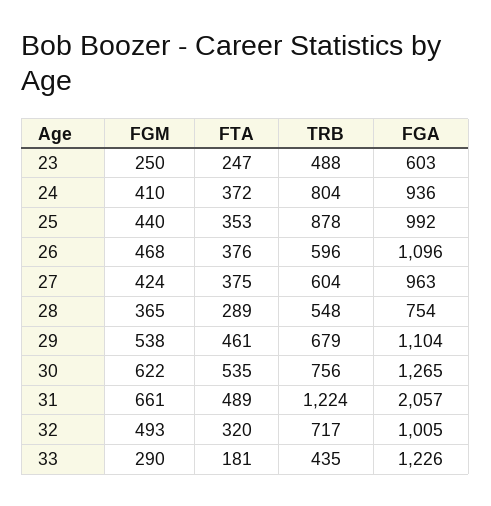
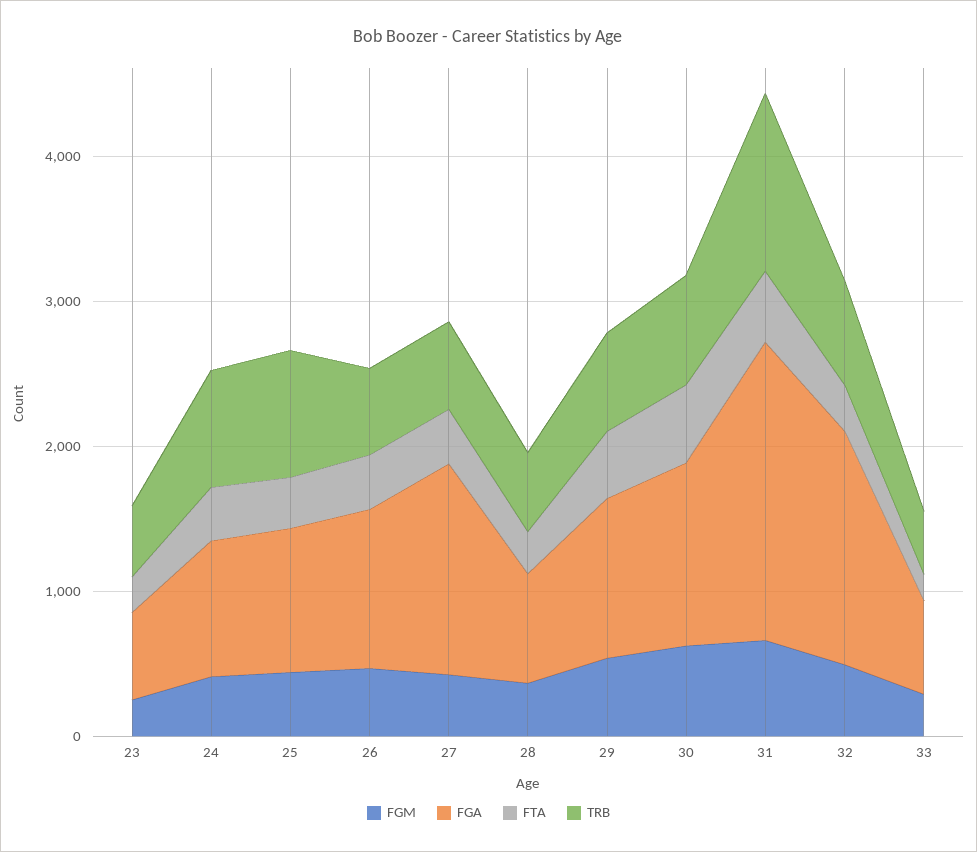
  {
    "FGM": {
      "23": 250,
      "24": 410,
      "25": 440,
      "26": 468,
      "27": 424,
      "28": 365,
      "29": 538,
      "30": 622,
      "31": 661,
      "32": 493,
      "33": 290
    },
    "FTA": {
      "23": 247,
      "24": 372,
      "25": 353,
      "26": 376,
      "27": 375,
      "28": 289,
      "29": 461,
      "30": 535,
      "31": 489,
      "32": 320,
      "33": 181
    },
    "TRB": {
      "23": 488,
      "24": 804,
      "25": 878,
      "26": 596,
      "27": 604,
      "28": 548,
      "29": 679,
      "30": 756,
      "31": 1224,
      "32": 717,
      "33": 435
    },
    "FGA": {
      "23": 603,
      "24": 936,
      "25": 992,
      "26": 1096,
-     "27": 963,
+     "27": 1400,
      "28": 754,
      "29": 1104,
      "30": 1265,
      "31": 2057,
-     "32": 1005,
+     "32": 1600,
-     "33": 1226
+     "33": 600
    }
  }

